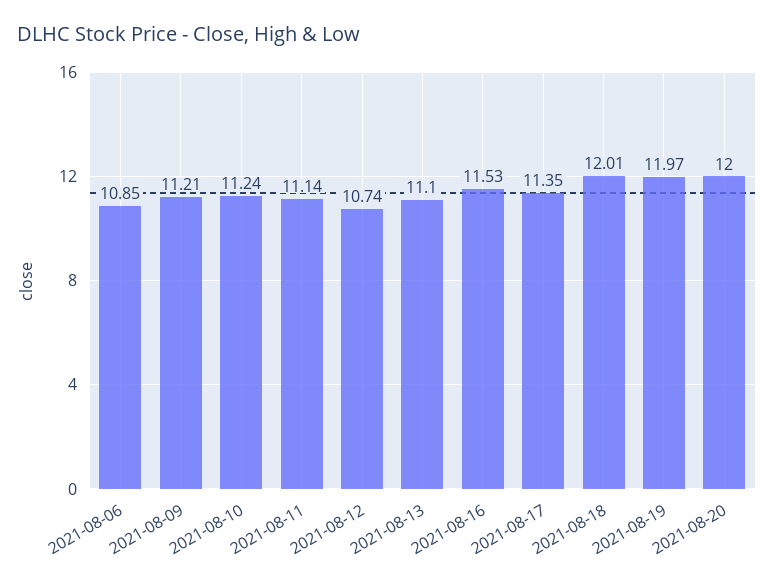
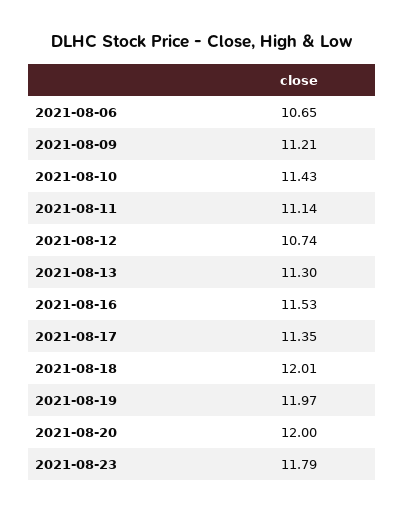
  {
-   "2021-08-06": 10.85,
+   "2021-08-06": 10.65,
    "2021-08-09": 11.21,
-   "2021-08-10": 11.24,
+   "2021-08-10": 11.43,
    "2021-08-11": 11.14,
    "2021-08-12": 10.74,
-   "2021-08-13": 11.1,
+   "2021-08-13": 11.3,
    "2021-08-16": 11.53,
    "2021-08-17": 11.35,
    "2021-08-18": 12.01,
    "2021-08-19": 11.97,
-   "2021-08-20": 12
+   "2021-08-20": 12,
+   "2021-08-23": 11.79
  }

